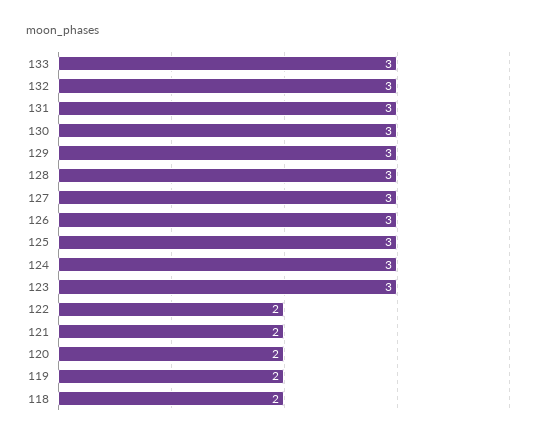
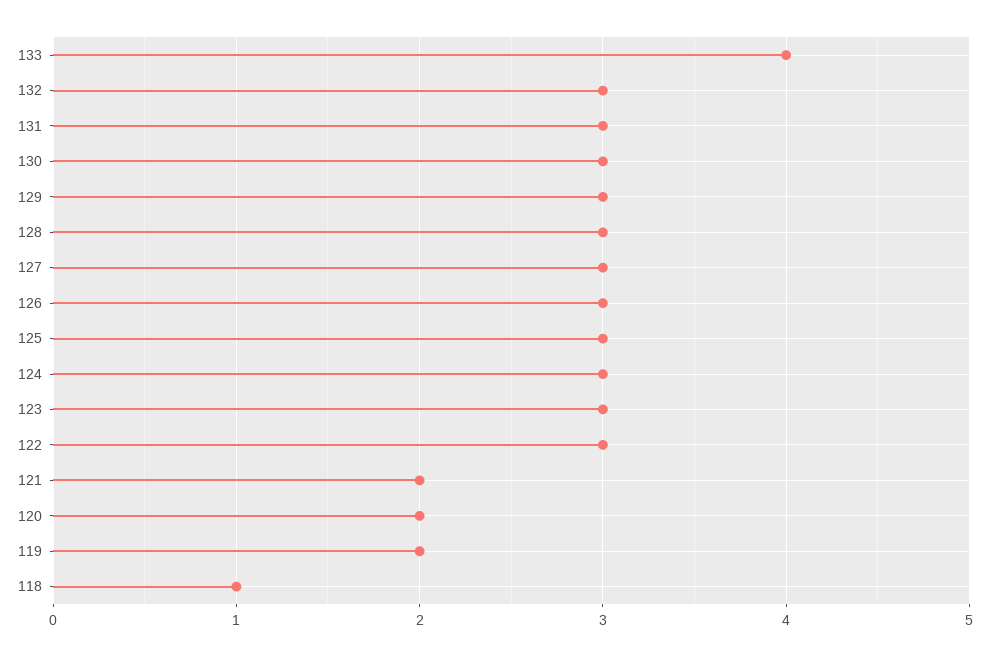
  {
-   "133": 3,
+   "133": 4,
    "132": 3,
    "131": 3,
    "130": 3,
    "129": 3,
    "128": 3,
    "127": 3,
    "126": 3,
    "125": 3,
    "124": 3,
    "123": 3,
-   "122": 2,
+   "122": 3,
    "121": 2,
    "120": 2,
    "119": 2,
-   "118": 2
+   "118": 1
  }

